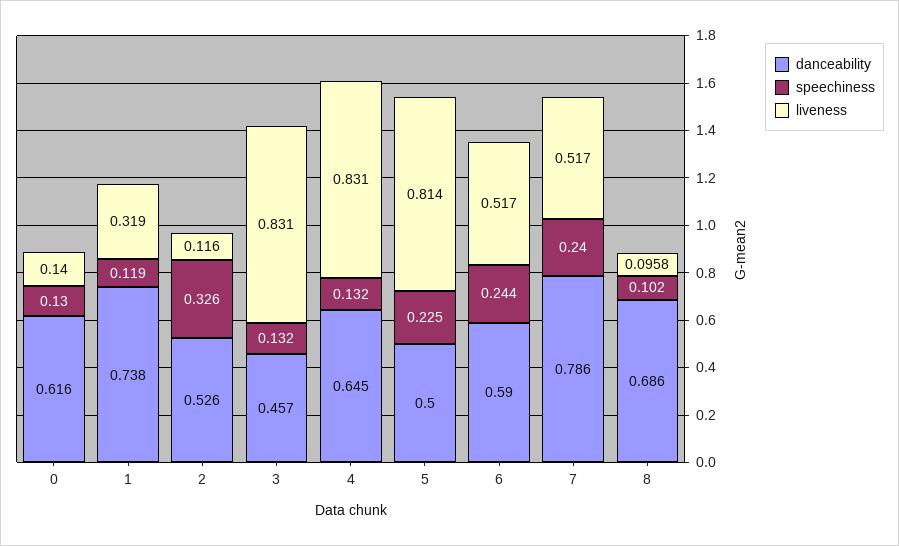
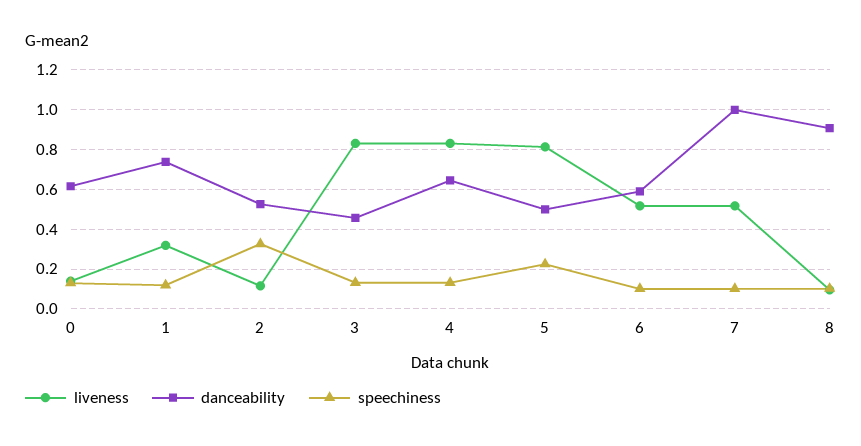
  {
    "danceability": {
      "0": 0.616,
      "1": 0.738,
      "2": 0.526,
      "3": 0.457,
      "4": 0.645,
      "5": 0.5,
      "6": 0.59,
-     "7": 0.786,
+     "7": 1,
-     "8": 0.686
+     "8": 0.9
    },
    "speechiness": {
      "0": 0.13,
      "1": 0.119,
      "2": 0.326,
      "3": 0.132,
      "4": 0.132,
      "5": 0.225,
-     "6": 0.244,
+     "6": 0.1,
-     "7": 0.24,
+     "7": 0.1,
      "8": 0.102
    },
    "liveness": {
      "0": 0.14,
      "1": 0.319,
      "2": 0.116,
      "3": 0.831,
      "4": 0.831,
      "5": 0.814,
      "6": 0.517,
      "7": 0.517,
      "8": 0.0958
    }
  }

